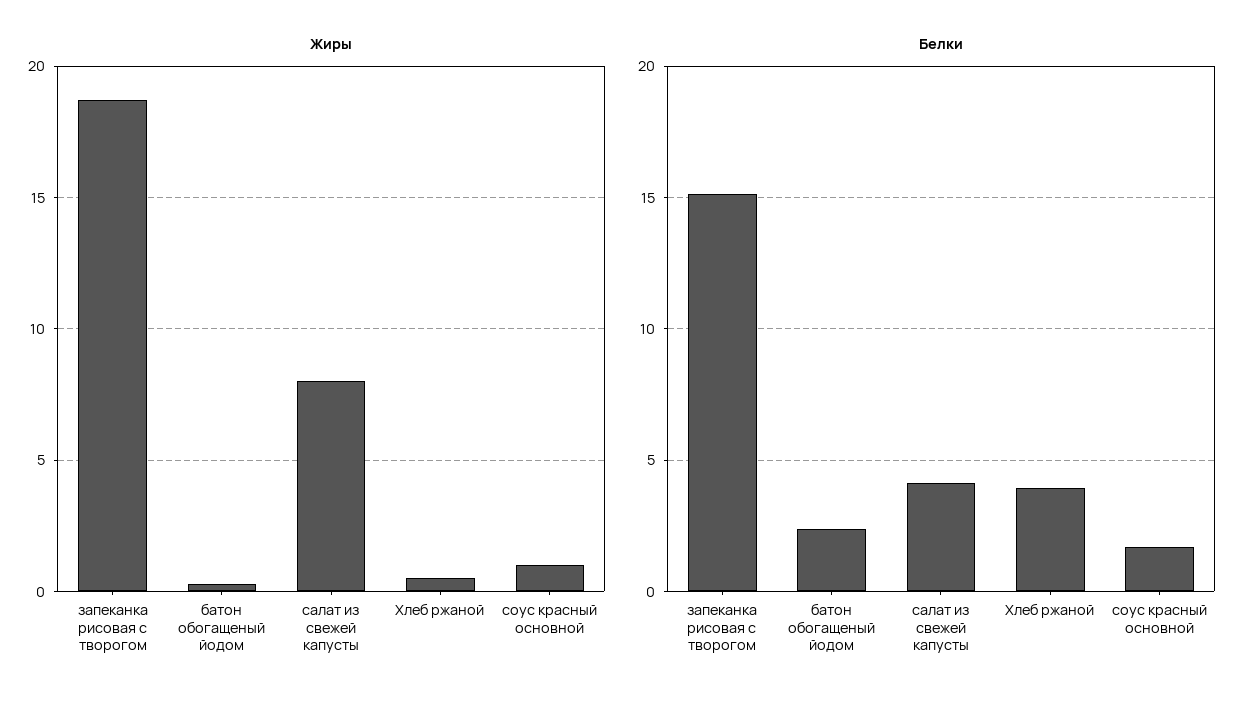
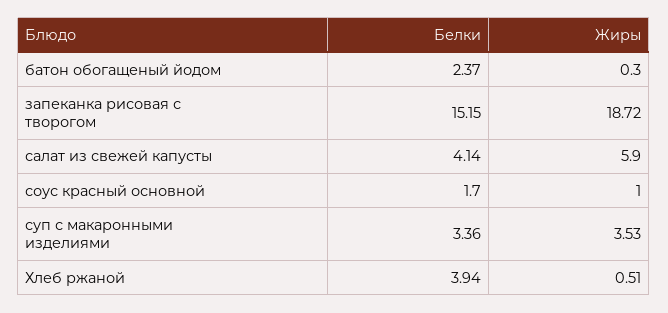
  {
    "Жиры": {
      "запеканка рисовая с творогом": 18.72,
      "батон обогащеный йодом": 0.3,
-     "салат из свежей капусты": 8,
+     "салат из свежей капусты": 5.9,
      "Хлеб ржаной": 0.51,
-     "соус красный основной": 1
+     "соус красный основной": 1,
+     "суп с макаронными изделиями": 3.53
    },
    "Белки": {
      "запеканка рисовая с творогом": 15.15,
      "батон обогащеный йодом": 2.37,
      "салат из свежей капусты": 4.14,
      "Хлеб ржаной": 3.94,
-     "соус красный основной": 1.7
+     "соус красный основной": 1.7,
+     "суп с макаронными изделиями": 3.36
    }
  }

